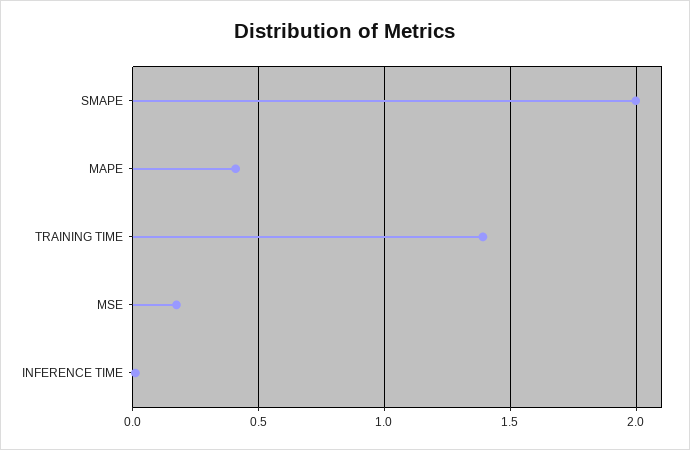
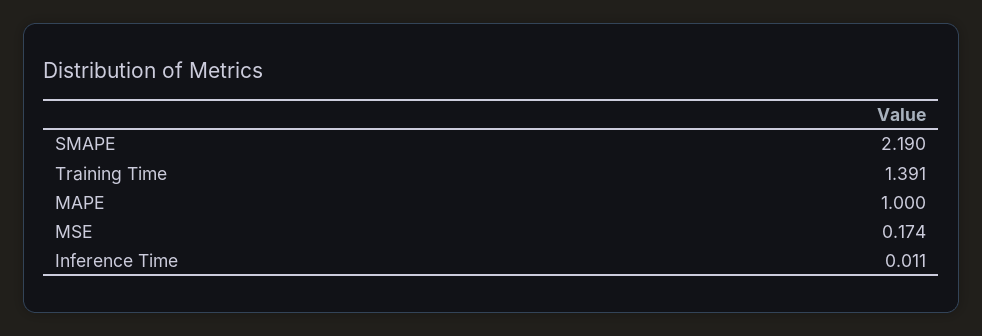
  {
-   "SMAPE": 2,
+   "SMAPE": 2.19,
-   "MAPE": 0.4,
+   "MAPE": 1,
    "TRAINING TIME": 1.391,
    "MSE": 0.174,
    "INFERENCE TIME": 0.011
  }

